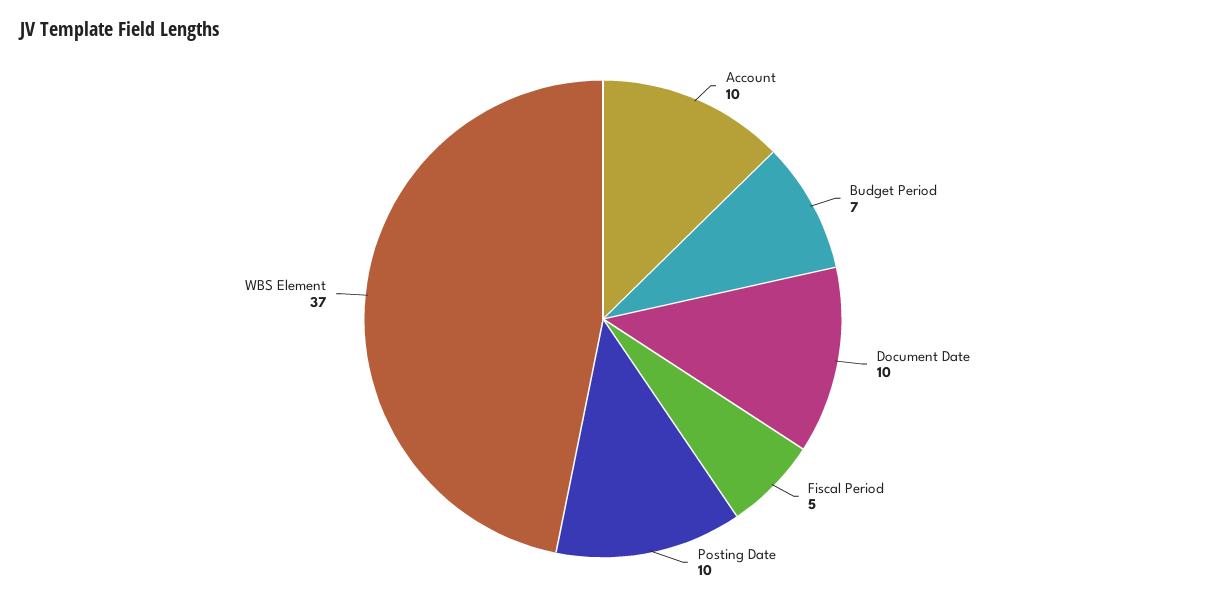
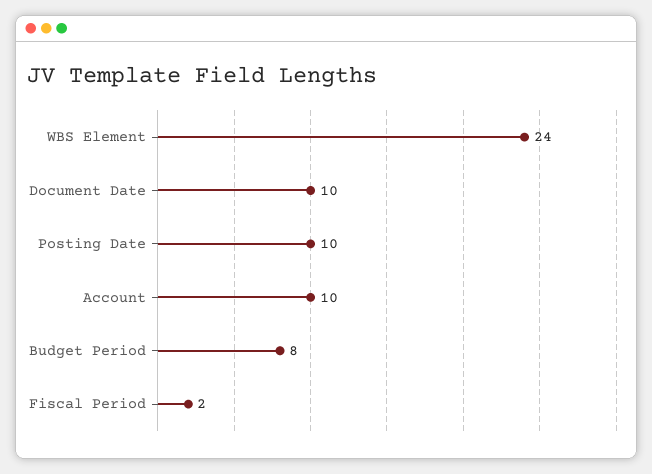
  {
    "Account": 10,
-   "Budget Period": 7,
+   "Budget Period": 8,
    "Document Date": 10,
-   "Fiscal Period": 5,
+   "Fiscal Period": 2,
    "Posting Date": 10,
-   "WBS Element": 37
+   "WBS Element": 24
  }

